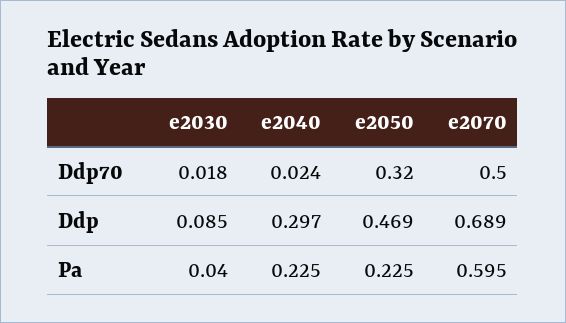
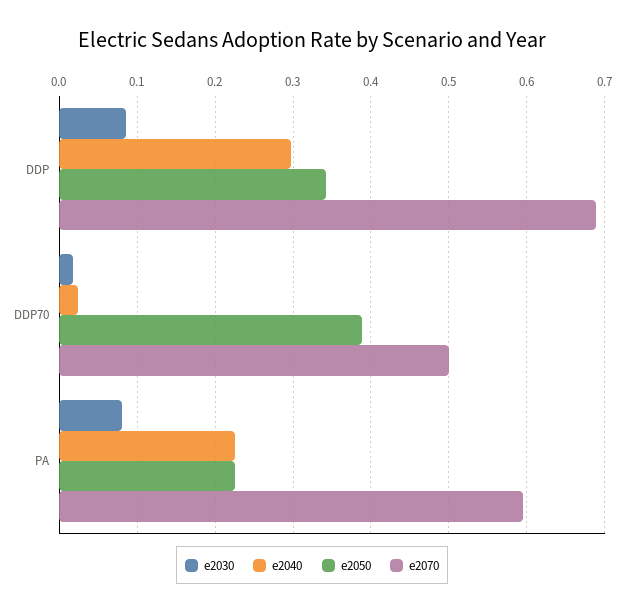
  {
    "e2030": {
      "Ddp70": 0.018,
      "Ddp": 0.085,
-     "Pa": 0.04
+     "Pa": 0.08
    },
    "e2040": {
      "Ddp70": 0.024,
      "Ddp": 0.297,
      "Pa": 0.225
    },
    "e2050": {
-     "Ddp70": 0.32,
+     "Ddp70": 0.39,
-     "Ddp": 0.469,
+     "Ddp": 0.34,
      "Pa": 0.225
    },
    "e2070": {
      "Ddp70": 0.5,
      "Ddp": 0.689,
      "Pa": 0.595
    }
  }

